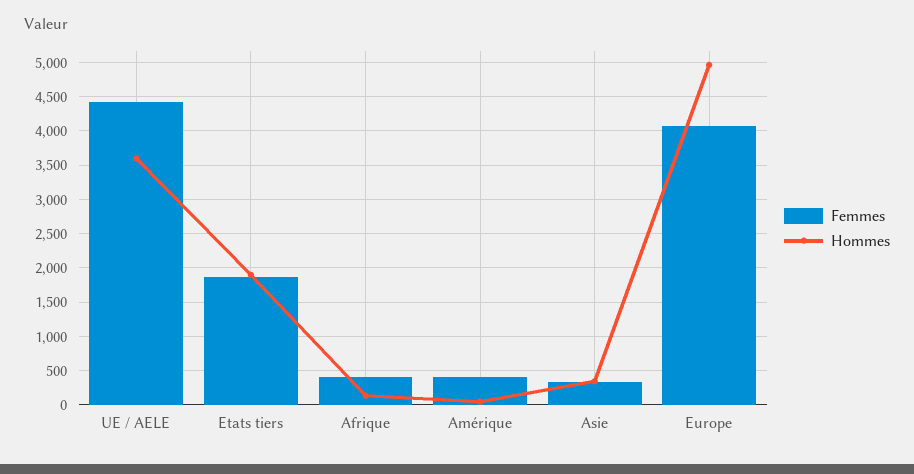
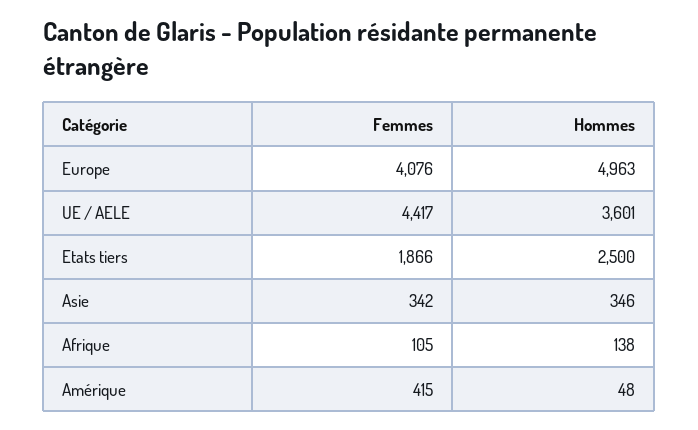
  {
    "Femmes": {
      "UE / AELE": 4417,
      "Etats tiers": 1866,
-     "Afrique": 400,
+     "Afrique": 105,
      "Amérique": 415,
      "Asie": 342,
      "Europe": 4076
    },
    "Hommes": {
      "UE / AELE": 3601,
-     "Etats tiers": 1900,
+     "Etats tiers": 2500,
      "Afrique": 138,
      "Amérique": 48,
      "Asie": 346,
      "Europe": 4963
    }
  }

